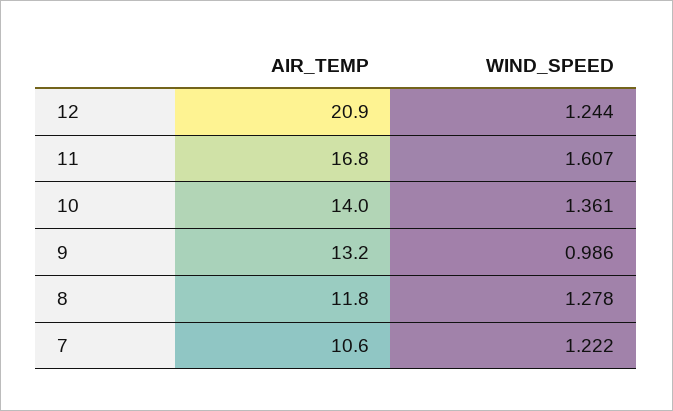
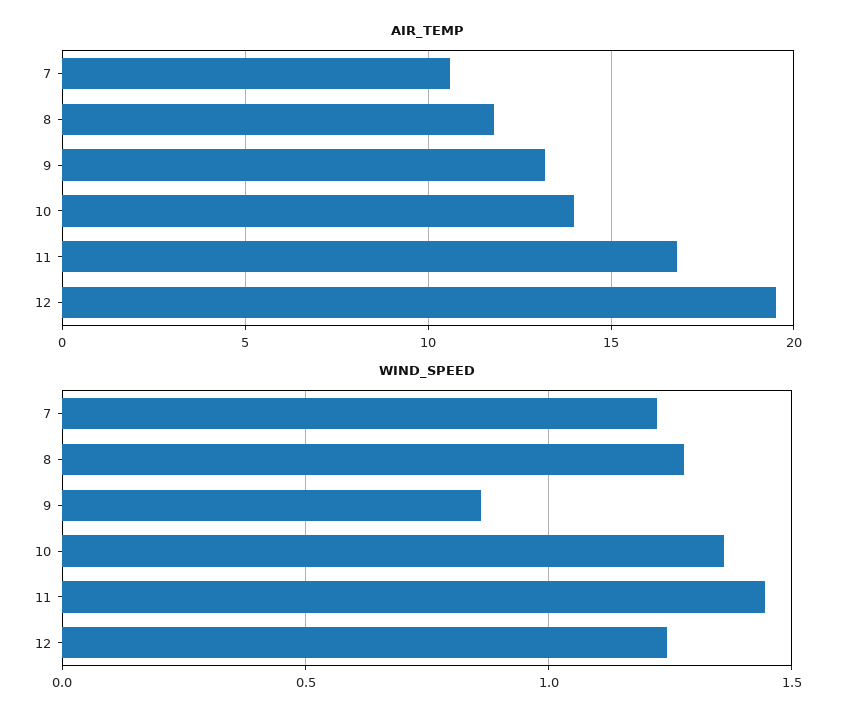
  {
    "AIR_TEMP": {
-     "12": 20.9,
+     "12": 19.5,
      "11": 16.8,
      "10": 14,
      "9": 13.2,
      "8": 11.8,
      "7": 10.6
    },
    "WIND_SPEED": {
      "12": 1.244,
-     "11": 1.607,
+     "11": 1.45,
      "10": 1.361,
-     "9": 0.986,
+     "9": 0.85,
      "8": 1.278,
      "7": 1.222
    }
  }

